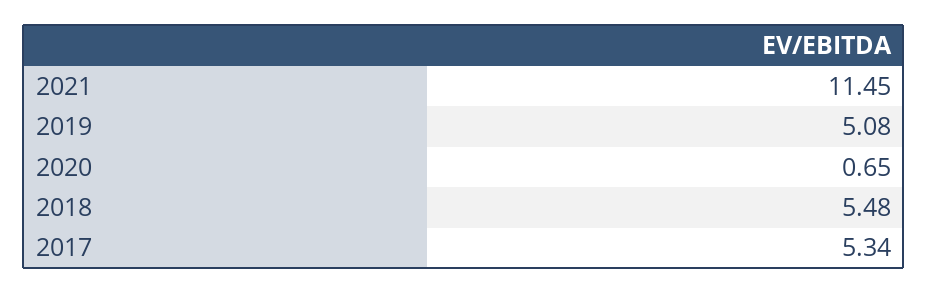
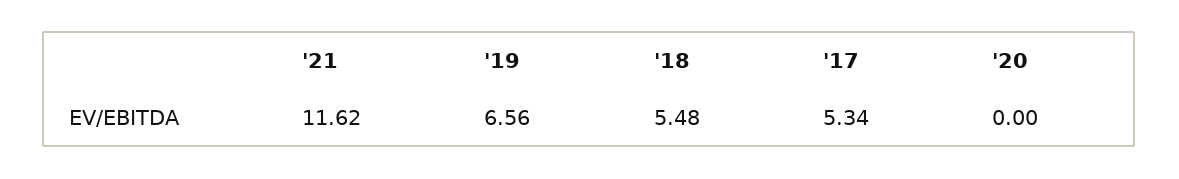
  {
-   "2021": 11.45,
+   "2021": 11.62,
-   "2019": 5.08,
+   "2019": 6.56,
-   "2020": 0.65,
+   "2020": 0,
    "2018": 5.48,
    "2017": 5.34
  }

